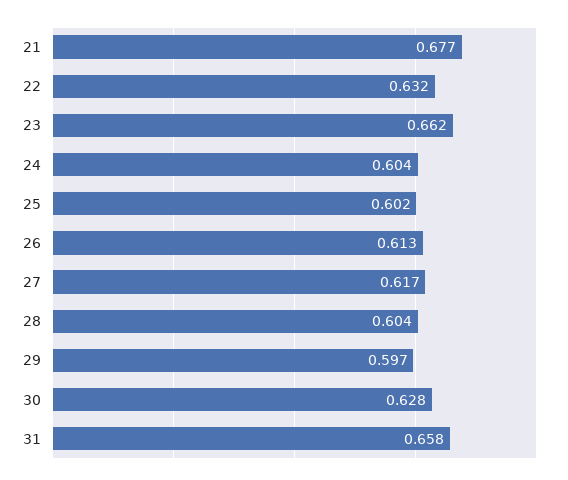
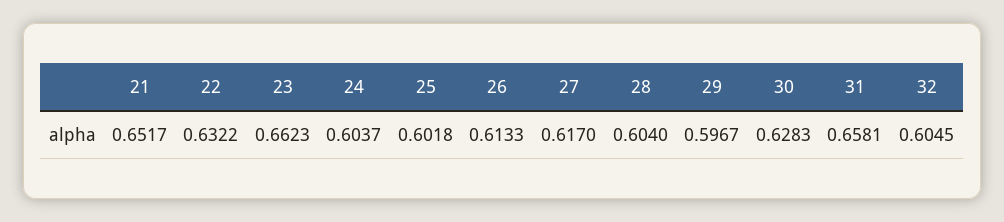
  {
-   "21": 0.677,
+   "21": 0.6517,
    "22": 0.6322,
    "23": 0.6623,
    "24": 0.6037,
    "25": 0.6018,
    "26": 0.6133,
    "27": 0.617,
    "28": 0.604,
    "29": 0.5967,
    "30": 0.6283,
-   "31": 0.6581
+   "31": 0.6581,
+   "32": 0.6045
  }

